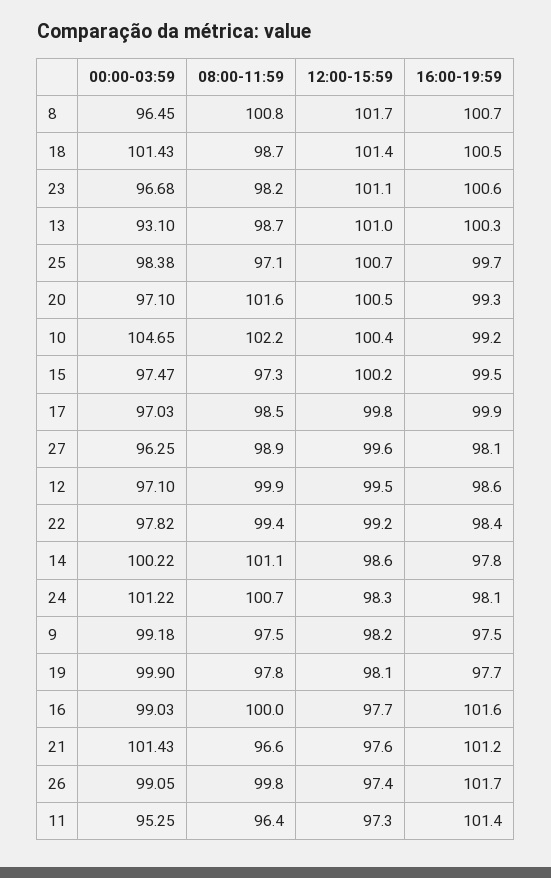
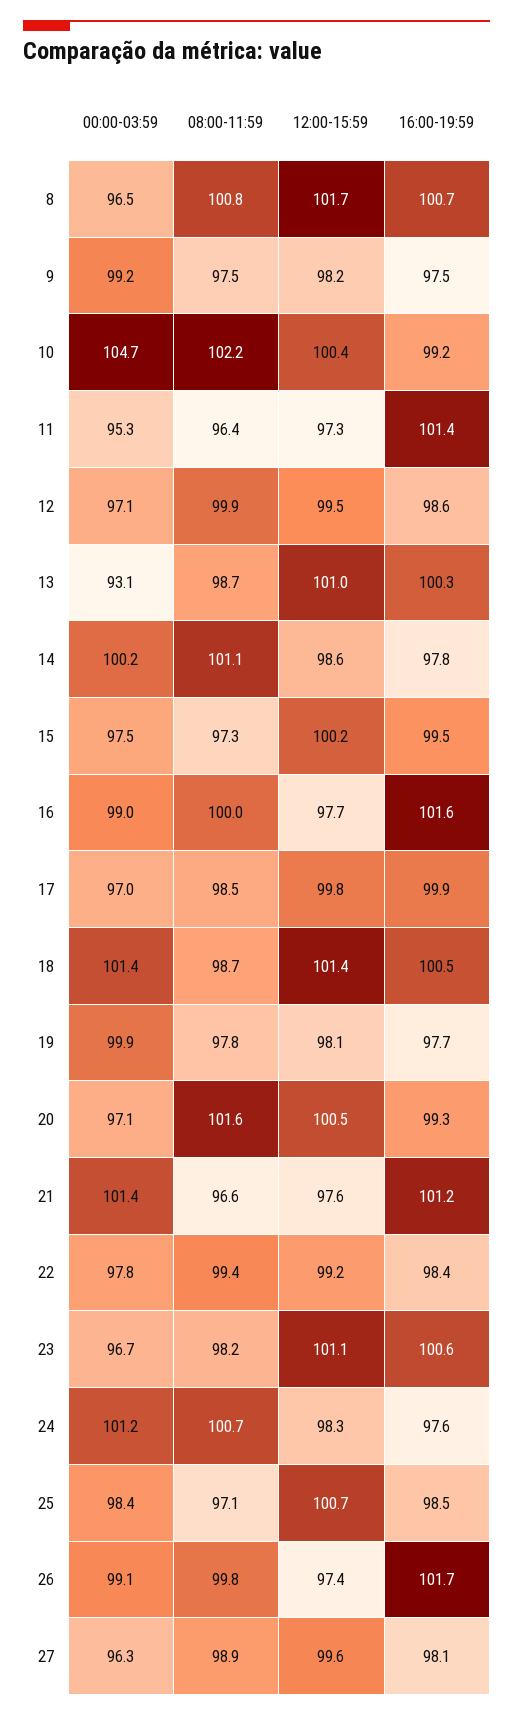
  {
    "00:00-03:59": {
      "8": 96.45,
      "18": 101.43,
      "23": 96.68,
      "13": 93.1,
      "25": 98.38,
      "20": 97.1,
      "10": 104.65,
      "15": 97.47,
      "17": 97.03,
      "27": 96.25,
      "12": 97.1,
      "22": 97.82,
      "14": 100.22,
      "24": 101.22,
      "9": 99.18,
      "19": 99.9,
      "16": 99.03,
      "21": 101.43,
      "26": 99.05,
      "11": 95.25
    },
    "08:00-11:59": {
      "8": 100.8,
      "18": 98.7,
      "23": 98.2,
      "13": 98.7,
      "25": 97.1,
      "20": 101.6,
      "10": 102.2,
      "15": 97.3,
      "17": 98.5,
      "27": 98.9,
      "12": 99.9,
      "22": 99.4,
      "14": 101.1,
      "24": 100.7,
      "9": 97.5,
      "19": 97.8,
      "16": 100,
      "21": 96.6,
      "26": 99.8,
      "11": 96.4
    },
    "12:00-15:59": {
      "8": 101.7,
      "18": 101.4,
      "23": 101.1,
      "13": 101,
      "25": 100.7,
      "20": 100.5,
      "10": 100.4,
      "15": 100.2,
      "17": 99.8,
      "27": 99.6,
      "12": 99.5,
      "22": 99.2,
      "14": 98.6,
      "24": 98.3,
      "9": 98.2,
      "19": 98.1,
      "16": 97.7,
      "21": 97.6,
      "26": 97.4,
      "11": 97.3
    },
    "16:00-19:59": {
      "8": 100.7,
      "18": 100.5,
      "23": 100.6,
      "13": 100.3,
-     "25": 99.7,
+     "25": 98.5,
      "20": 99.3,
      "10": 99.2,
      "15": 99.5,
      "17": 99.9,
      "27": 98.1,
      "12": 98.6,
      "22": 98.4,
      "14": 97.8,
-     "24": 98.1,
+     "24": 97.6,
      "9": 97.5,
      "19": 97.7,
      "16": 101.6,
      "21": 101.2,
      "26": 101.7,
      "11": 101.4
    }
  }

